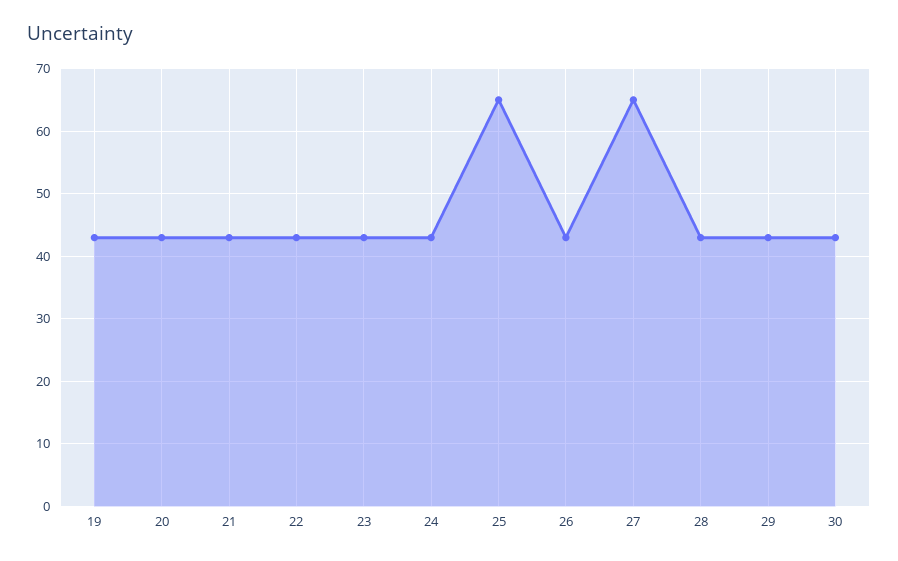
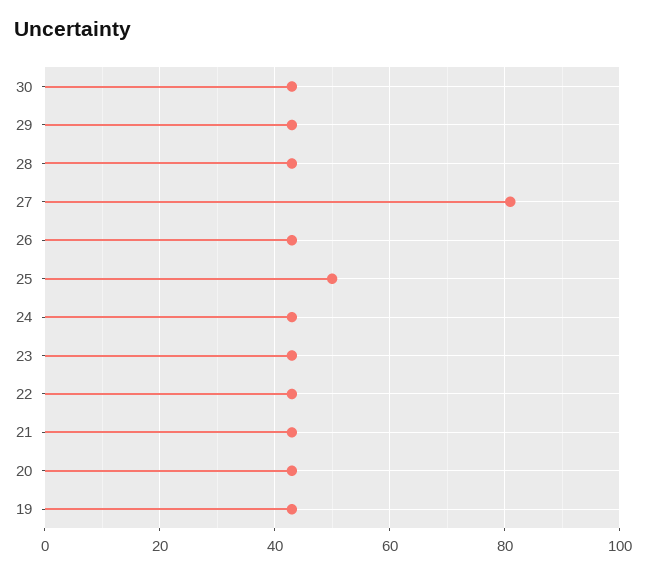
  {
    "19": 43,
    "20": 43,
    "21": 43,
    "22": 43,
    "23": 43,
    "24": 43,
-   "25": 65,
+   "25": 50,
    "26": 43,
-   "27": 65,
+   "27": 80,
    "28": 43,
    "29": 43,
    "30": 43
  }

